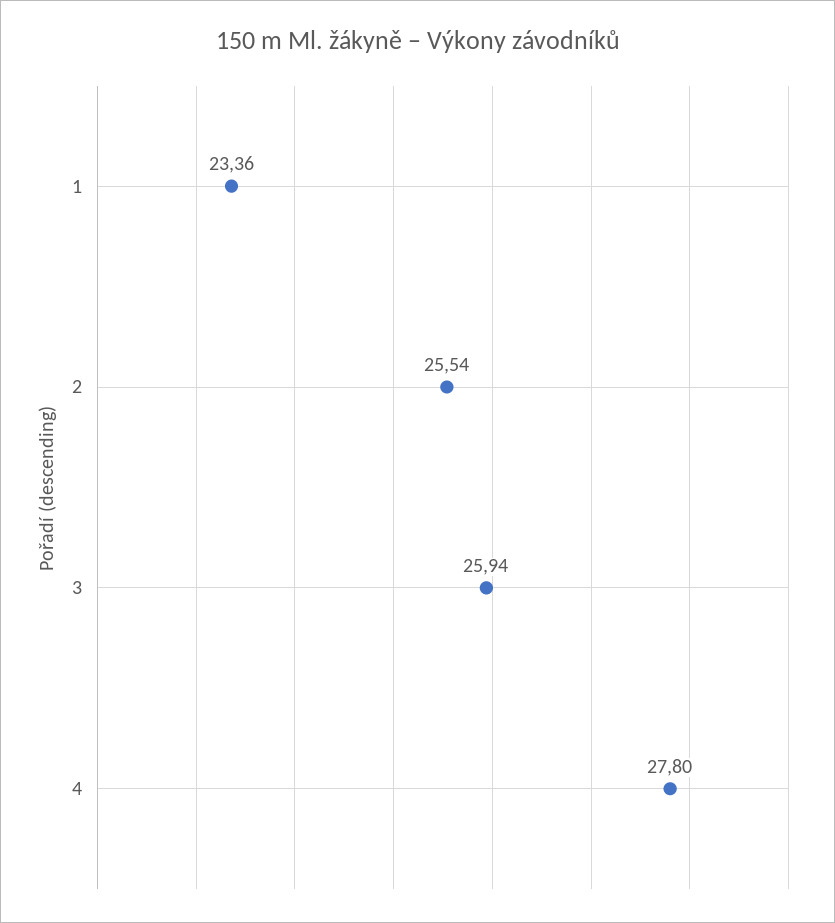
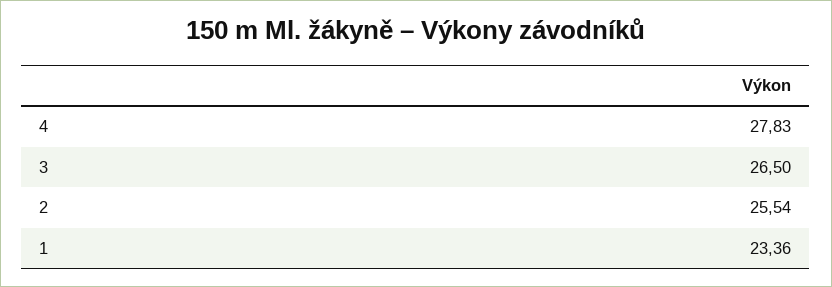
  {
    "1": 23.36,
    "2": 25.54,
-   "3": 25.94,
+   "3": 26.5,
-   "4": 27.8
+   "4": 27.83
  }

